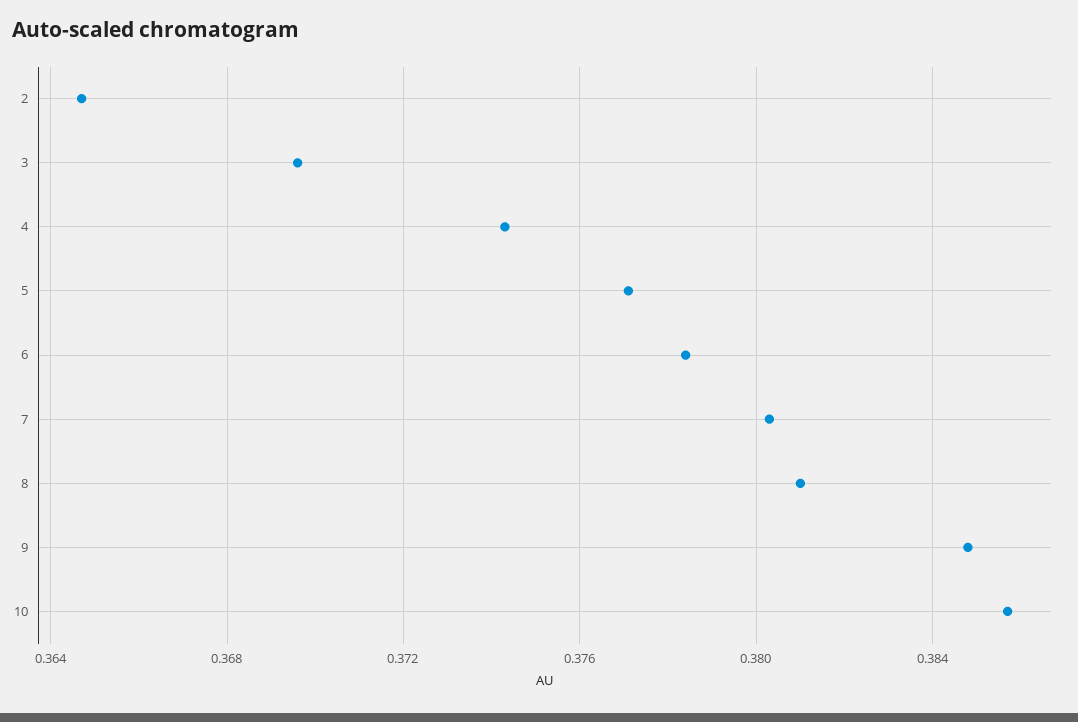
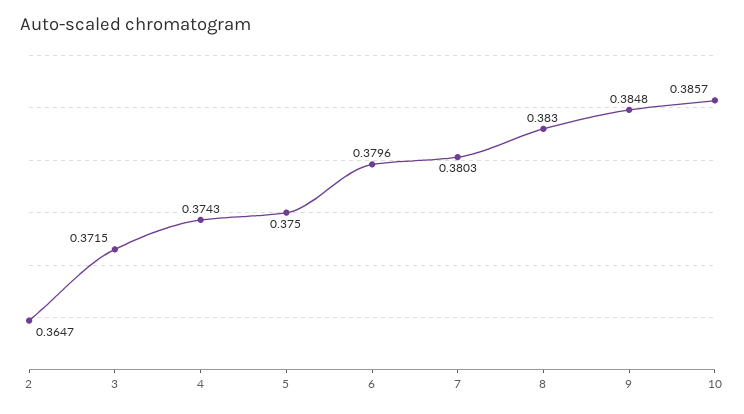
  {
    "2": 0.3647,
-   "3": 0.3695,
+   "3": 0.3715,
    "4": 0.3743,
-   "5": 0.377,
+   "5": 0.375,
-   "6": 0.3785,
+   "6": 0.3796,
    "7": 0.3803,
-   "8": 0.381,
+   "8": 0.383,
    "9": 0.3848,
    "10": 0.3857
  }

